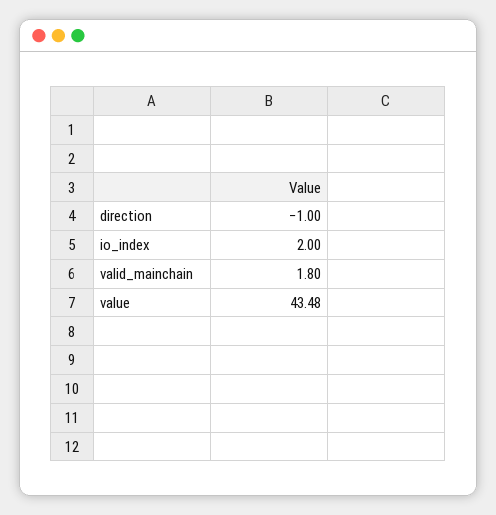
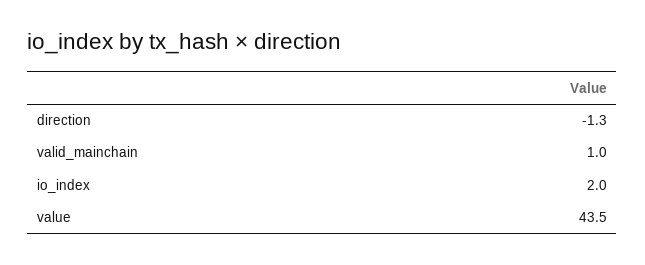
  {
-   "direction": -1,
+   "direction": -1.3,
    "io_index": 2,
-   "valid_mainchain": 1.8,
+   "valid_mainchain": 1,
    "value": 43.48
  }

